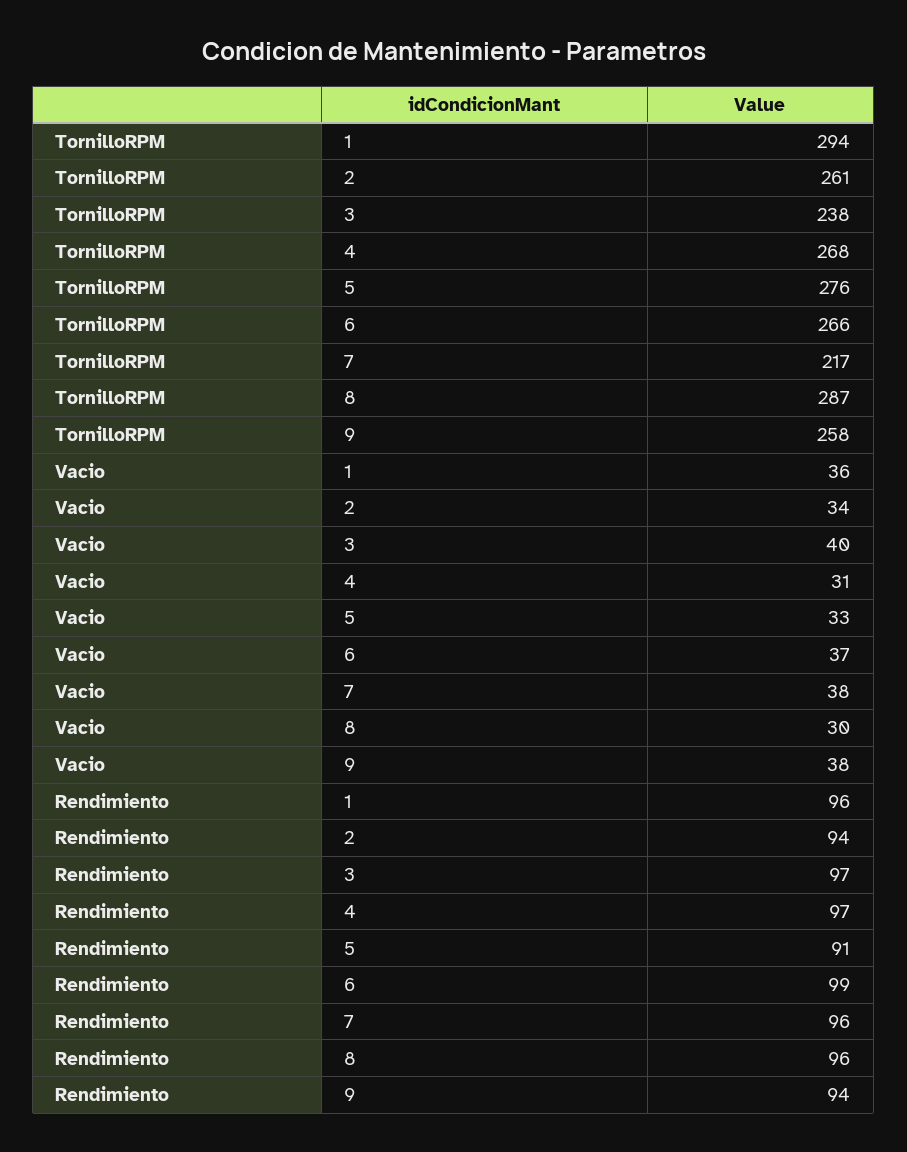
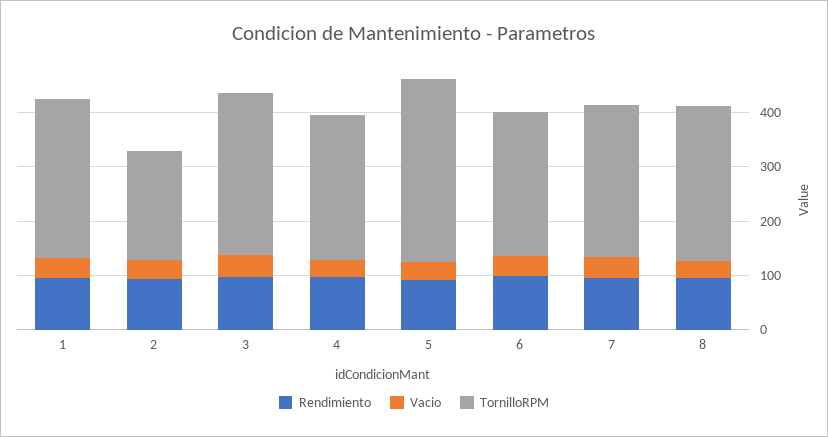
  {
    "TornilloRPM": {
      "1": 294,
-     "2": 261,
+     "2": 200,
-     "3": 238,
+     "3": 300,
      "4": 268,
-     "5": 276,
+     "5": 340,
      "6": 266,
-     "7": 217,
+     "7": 280,
-     "8": 287,
+     "8": 287
-     "9": 258
    },
    "Vacio": {
      "1": 36,
      "2": 34,
      "3": 40,
      "4": 31,
      "5": 33,
      "6": 37,
      "7": 38,
-     "8": 30,
+     "8": 30
-     "9": 38
    },
    "Rendimiento": {
      "1": 96,
      "2": 94,
      "3": 97,
      "4": 97,
      "5": 91,
      "6": 99,
      "7": 96,
-     "8": 96,
+     "8": 96
-     "9": 94
    }
  }

